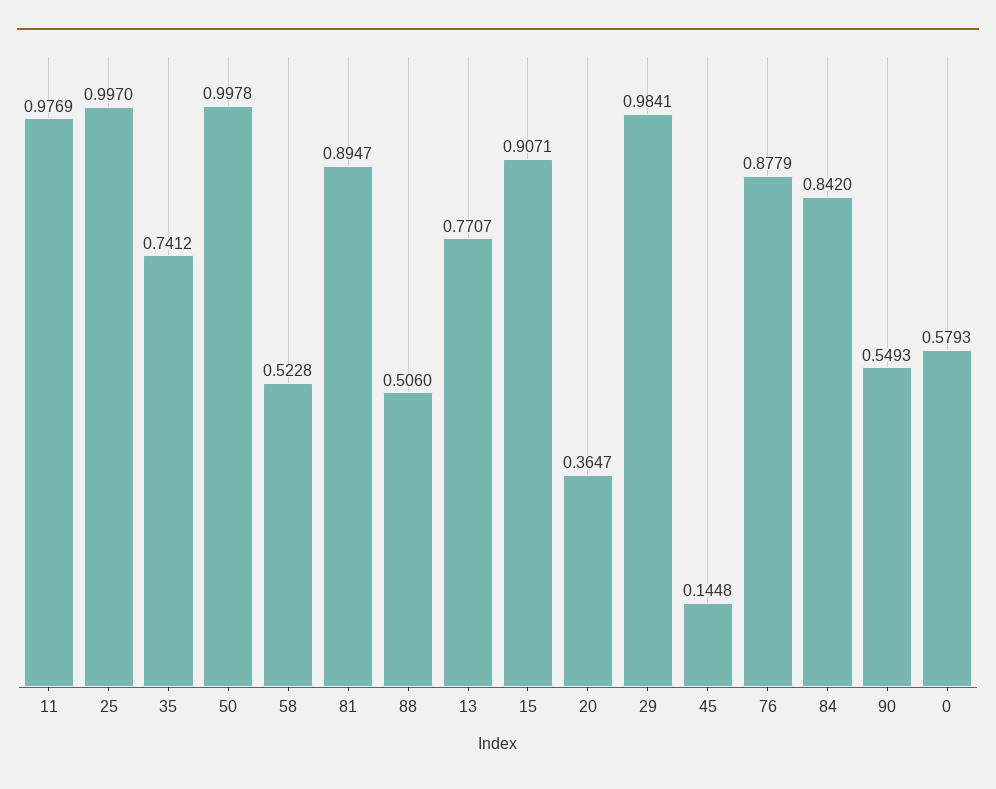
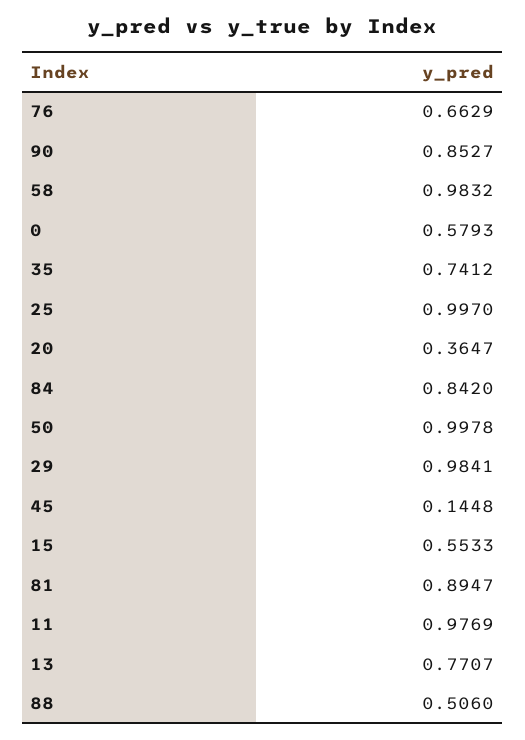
  {
    "11": 0.9769,
    "25": 0.997,
    "35": 0.7412,
    "50": 0.9978,
-   "58": 0.5228,
+   "58": 0.9832,
    "81": 0.8947,
    "88": 0.506,
    "13": 0.7707,
-   "15": 0.9071,
+   "15": 0.5533,
    "20": 0.3647,
    "29": 0.9841,
    "45": 0.1448,
-   "76": 0.8779,
+   "76": 0.6629,
    "84": 0.842,
-   "90": 0.5493,
+   "90": 0.8527,
    "0": 0.5793
  }

